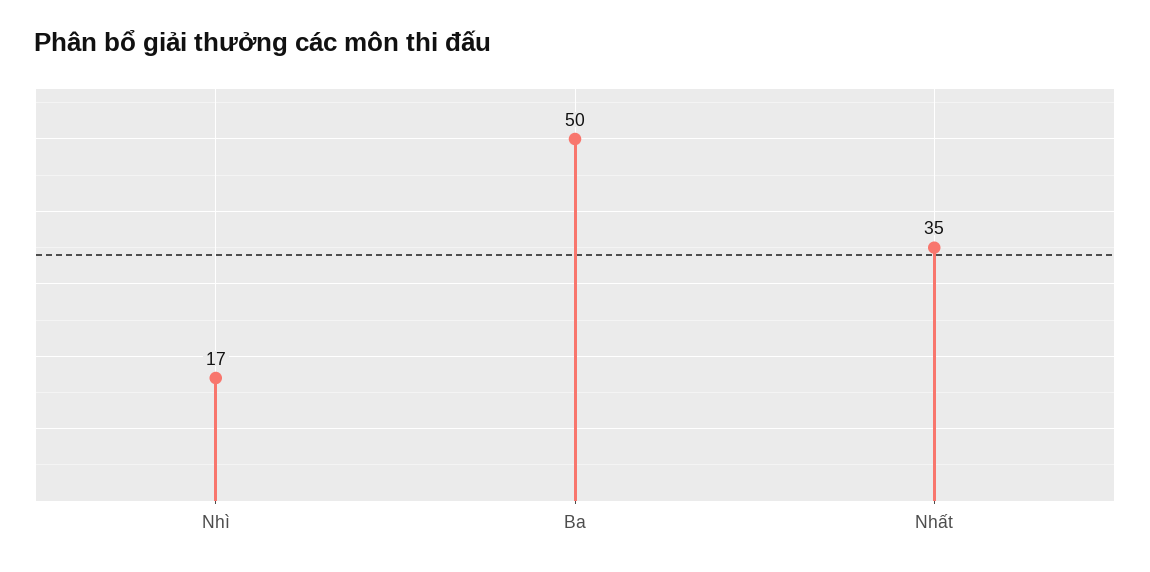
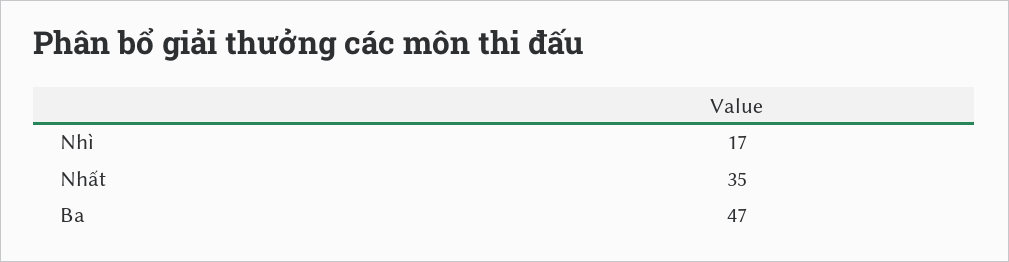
  {
    "Nhì": 17,
-   "Ba": 50,
+   "Ba": 47,
    "Nhất": 35
  }

